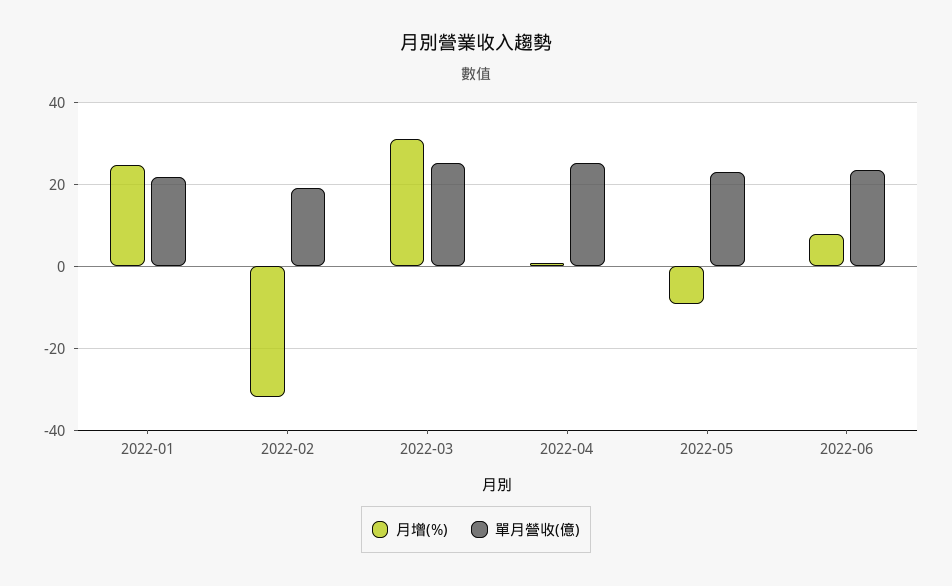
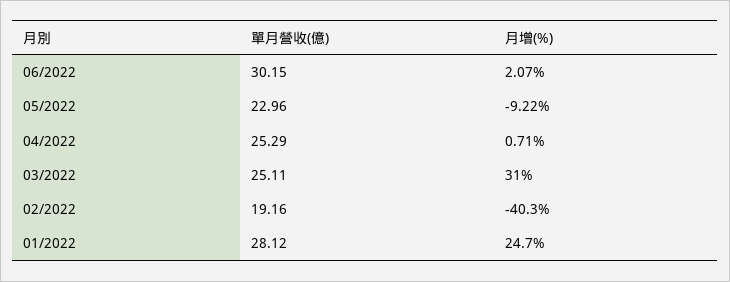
  {
    "月增(%)": {
      "2022-01": 24.7,
-     "2022-02": -32,
+     "2022-02": -40.3,
      "2022-03": 31,
      "2022-04": 0.71,
      "2022-05": -9.22,
-     "2022-06": 8
+     "2022-06": 2.07
    },
    "單月營收(億)": {
-     "2022-01": 22,
+     "2022-01": 28.12,
      "2022-02": 19.16,
      "2022-03": 25.11,
      "2022-04": 25.29,
      "2022-05": 22.96,
-     "2022-06": 24
+     "2022-06": 30.15
    }
  }

